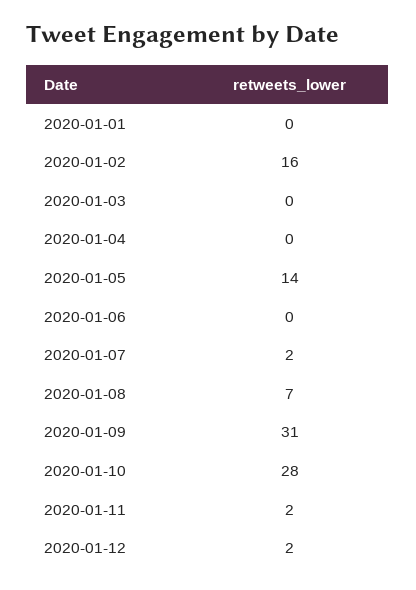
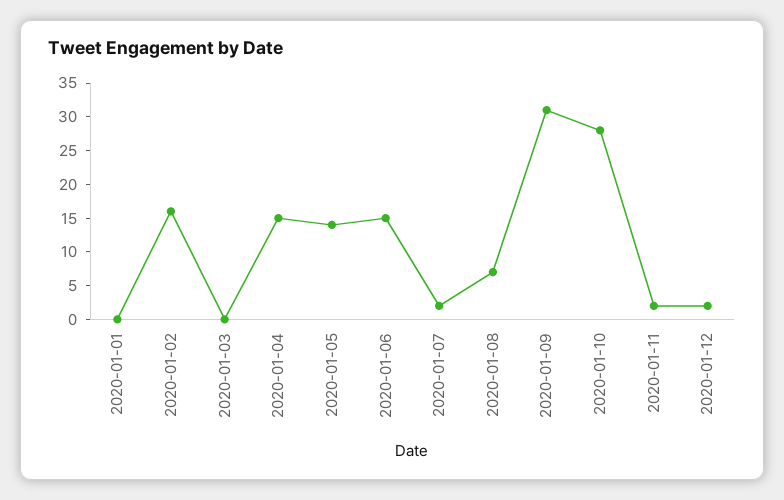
  {
    "2020-01-01": 0,
    "2020-01-02": 16,
    "2020-01-03": 0,
-   "2020-01-04": 0,
+   "2020-01-04": 15,
    "2020-01-05": 14,
-   "2020-01-06": 0,
+   "2020-01-06": 15,
    "2020-01-07": 2,
    "2020-01-08": 7,
    "2020-01-09": 31,
    "2020-01-10": 28,
    "2020-01-11": 2,
    "2020-01-12": 2
  }

